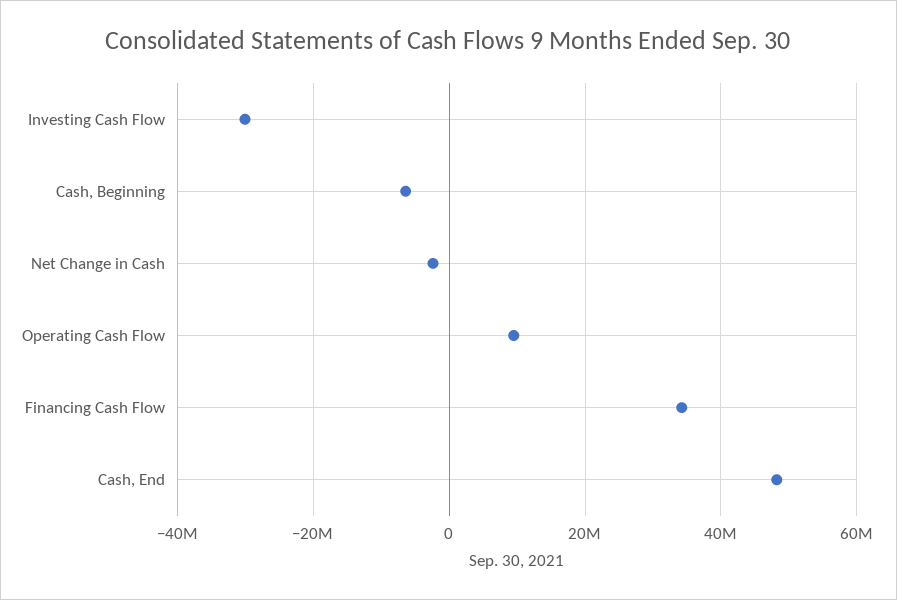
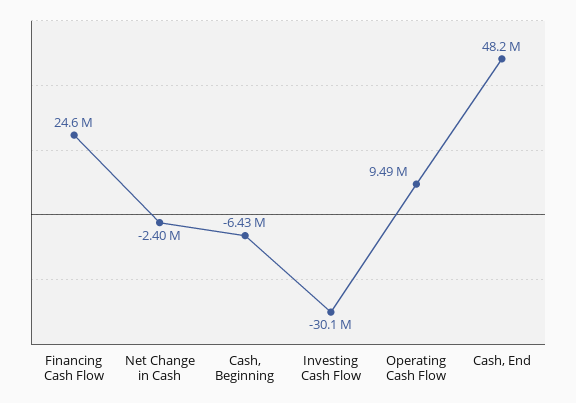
  {
    "Investing Cash Flow": -30100000,
    "Cash, Beginning": -6430000,
    "Net Change in Cash": -2400000,
    "Operating Cash Flow": 9490000,
-   "Financing Cash Flow": 34000000,
+   "Financing Cash Flow": 24600000,
    "Cash, End": 48200000
  }

